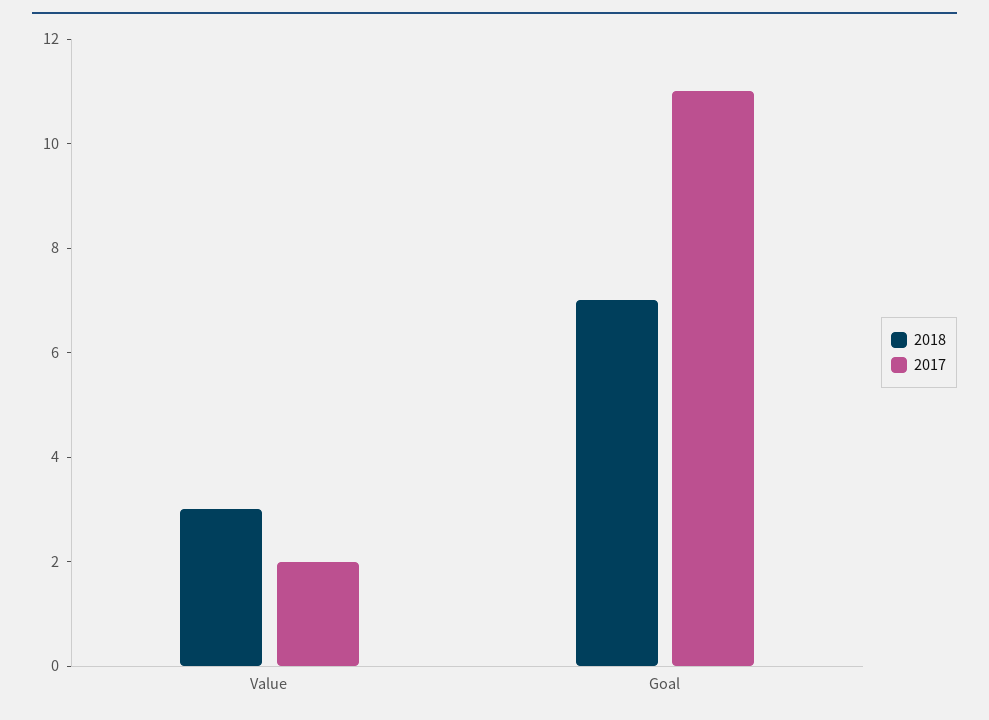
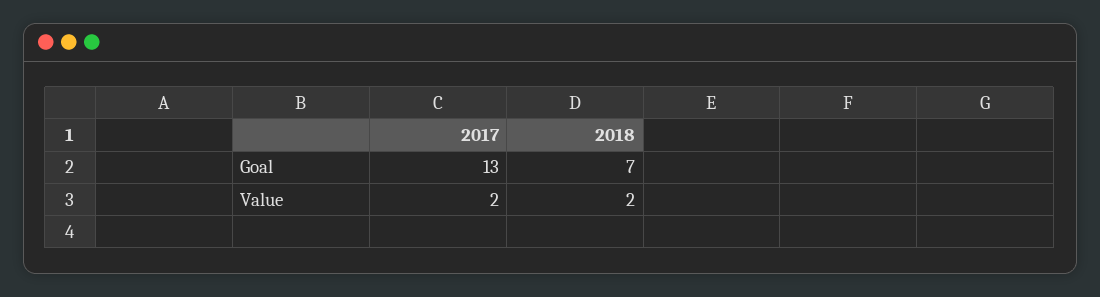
  {
    "2018": {
-     "Value": 3,
+     "Value": 2,
      "Goal": 7
    },
    "2017": {
      "Value": 2,
-     "Goal": 11
+     "Goal": 13
    }
  }

